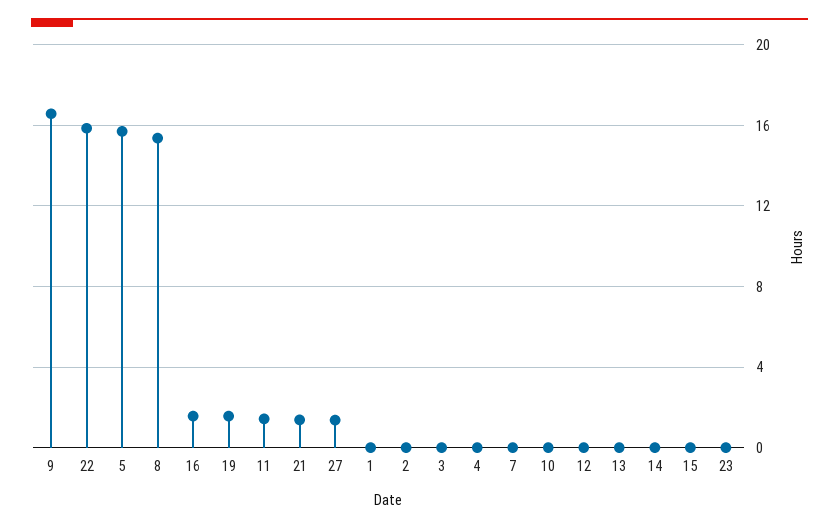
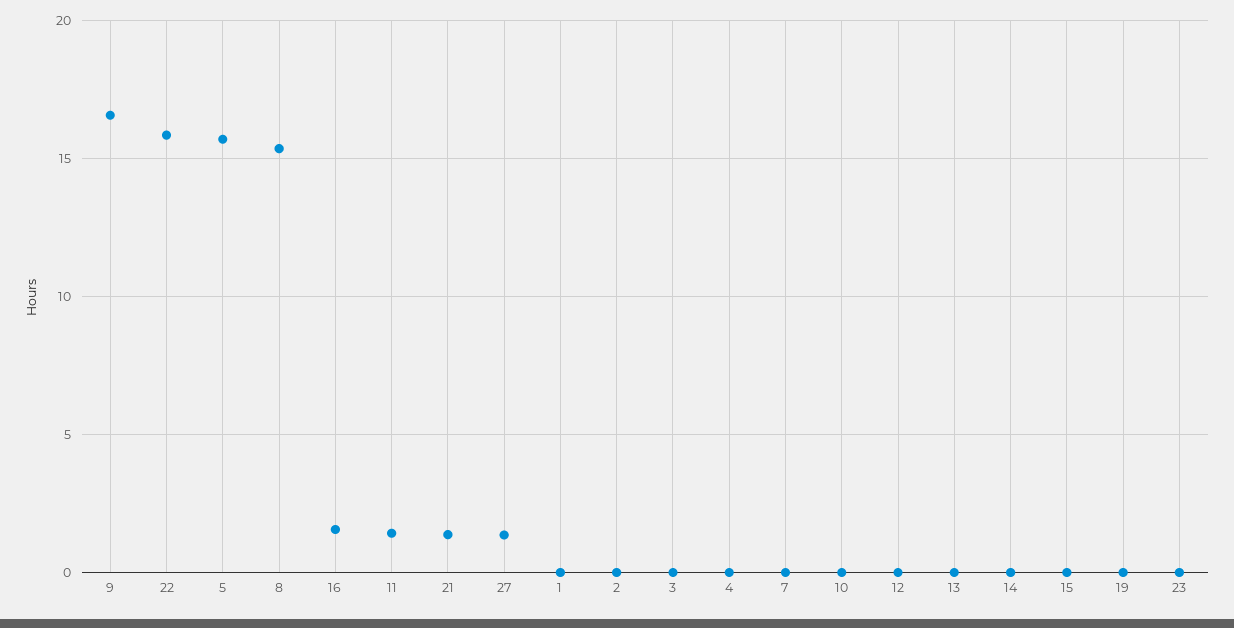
  {
    "9": 16.5,
    "22": 16,
    "5": 15.5,
    "8": 15.5,
    "16": 1.5,
-   "19": 1.5,
+   "19": 0,
    "11": 1.5,
    "21": 1.5,
    "27": 1.5,
    "1": 0,
    "2": 0,
    "3": 0,
    "4": 0,
    "7": 0,
    "10": 0,
    "12": 0,
    "13": 0,
    "14": 0,
    "15": 0,
    "23": 0
  }

